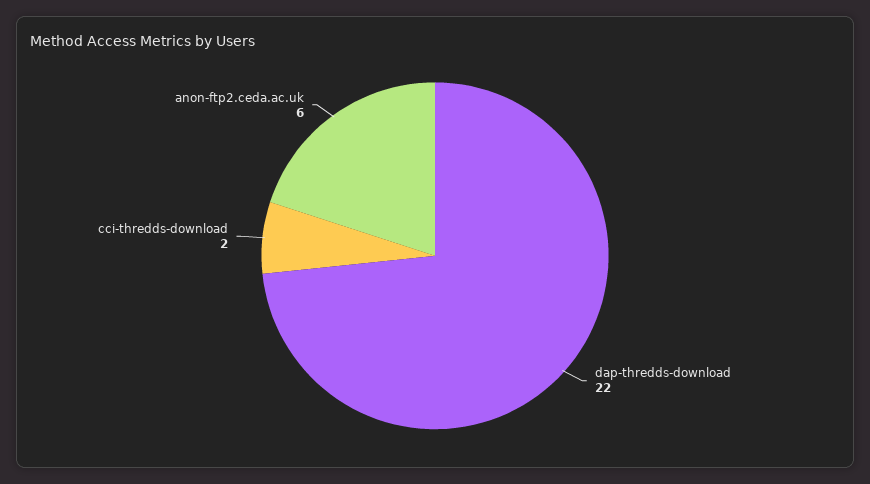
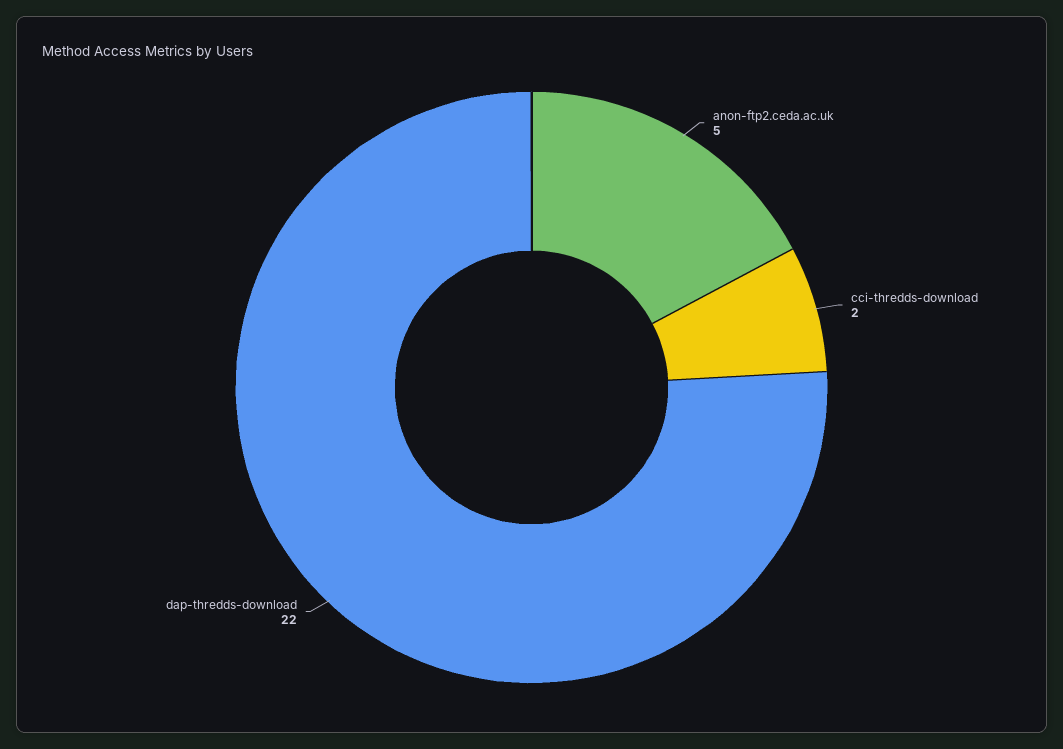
  {
    "dap-thredds-download": 22,
    "cci-thredds-download": 2,
-   "anon-ftp2.ceda.ac.uk": 6
+   "anon-ftp2.ceda.ac.uk": 5
  }

